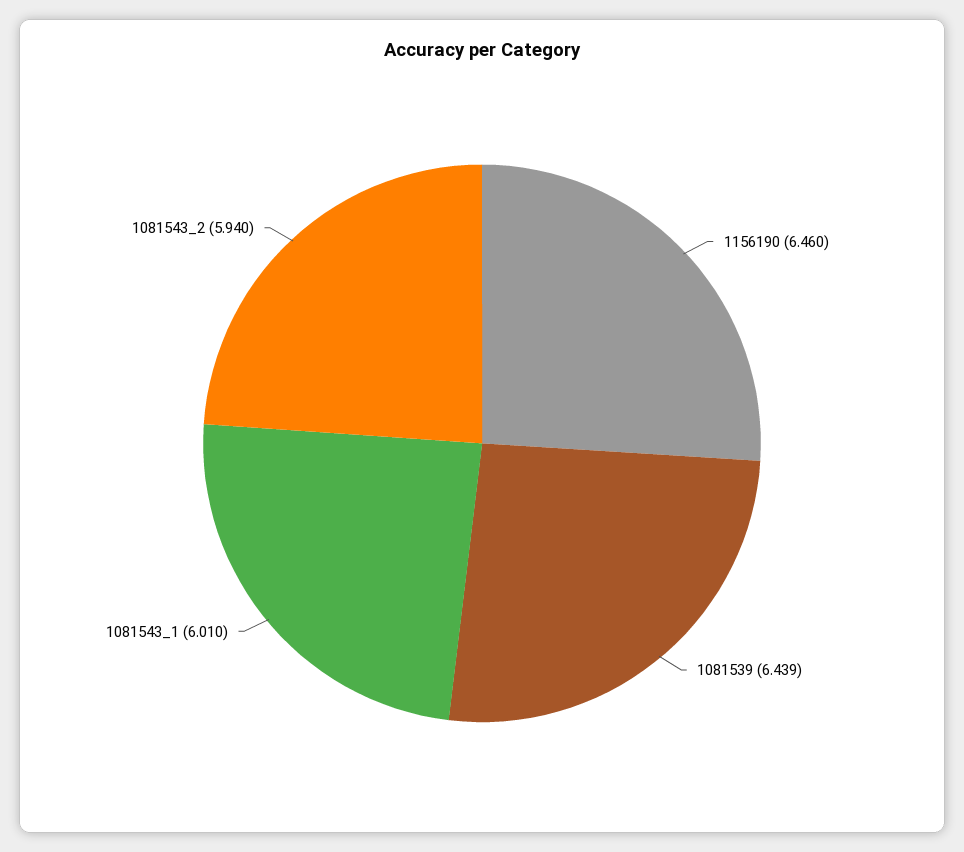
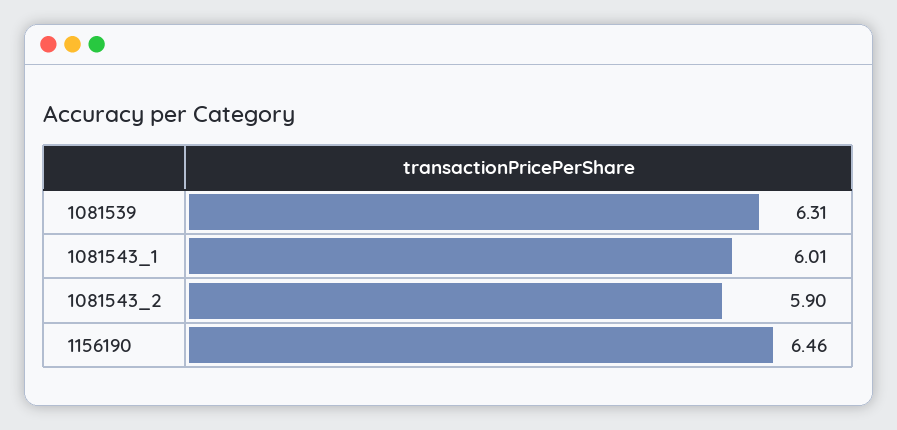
  {
    "1156190": 6.46,
-   "1081539": 6.439,
+   "1081539": 6.31,
    "1081543_1": 6.01,
-   "1081543_2": 5.94
+   "1081543_2": 5.9
  }

